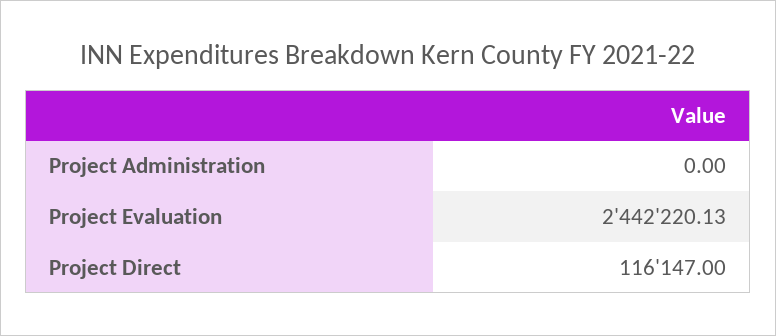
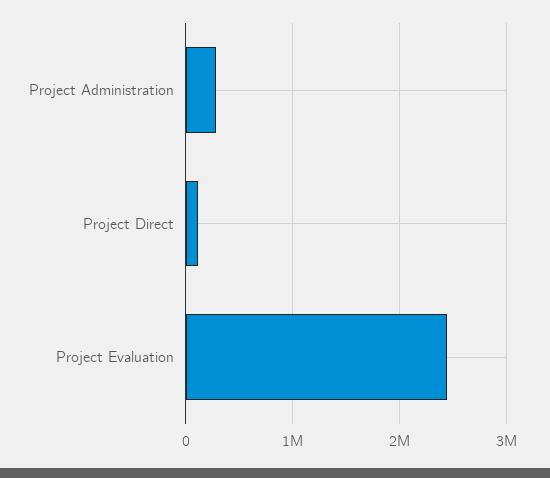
  {
-   "Project Administration": 0,
+   "Project Administration": 300000,
    "Project Evaluation": 2442220.13,
    "Project Direct": 116147
  }

